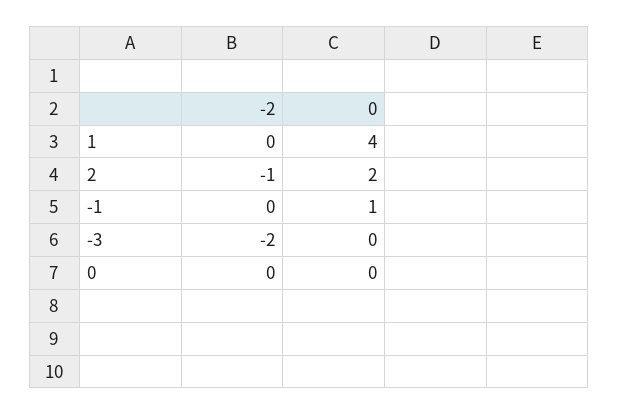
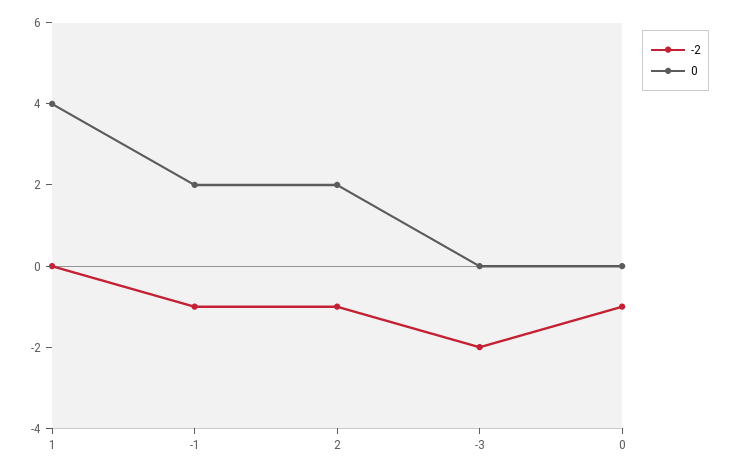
  {
    "-2": {
      "1": 0,
      "2": -1,
-     "-1": 0,
+     "-1": -1,
      "-3": -2,
-     "0": 0
+     "0": -1
    },
    "0": {
      "1": 4,
      "2": 2,
-     "-1": 1,
+     "-1": 2,
      "-3": 0,
      "0": 0
    }
  }

